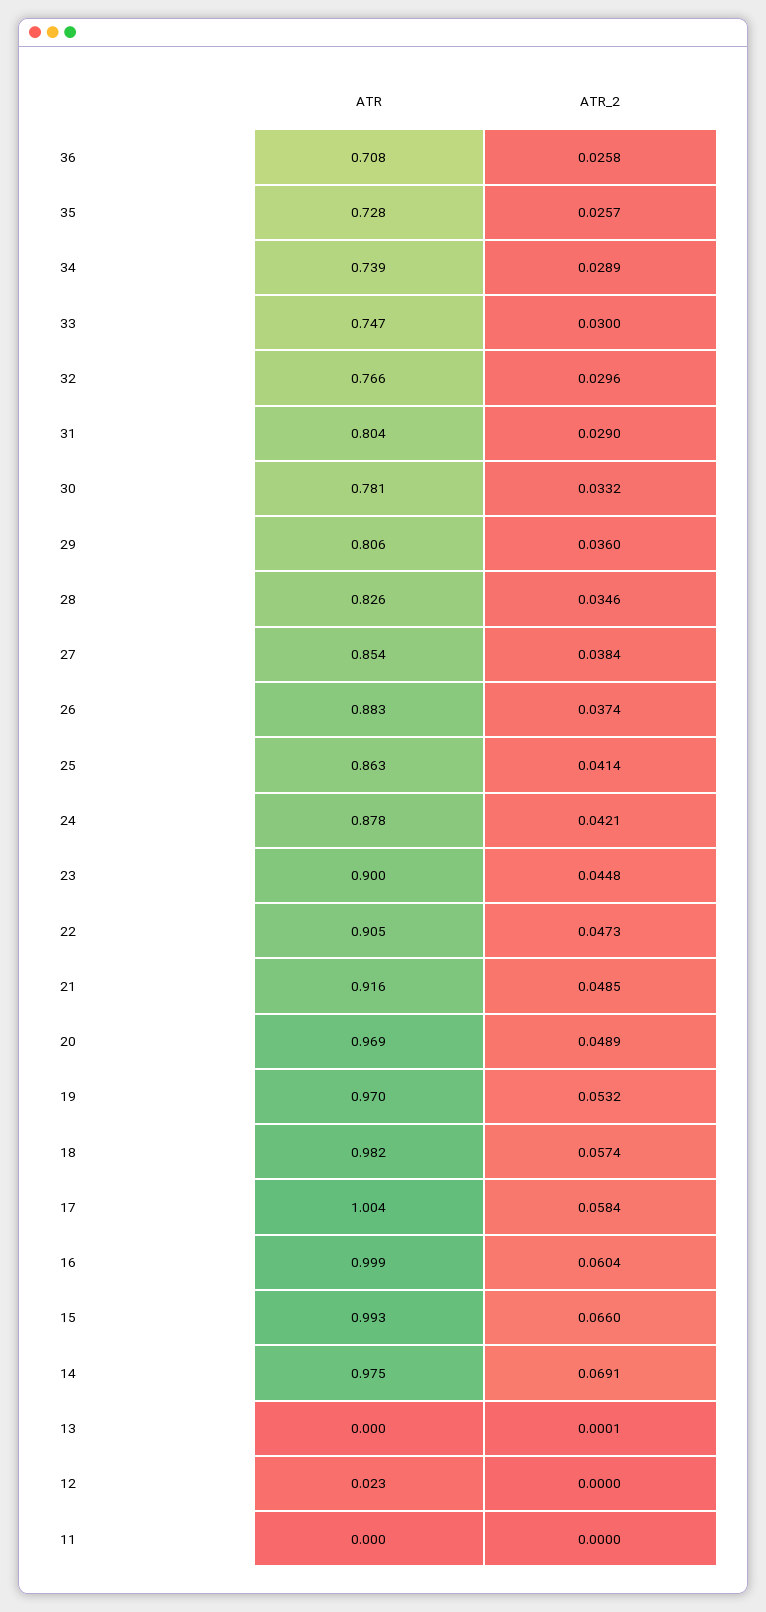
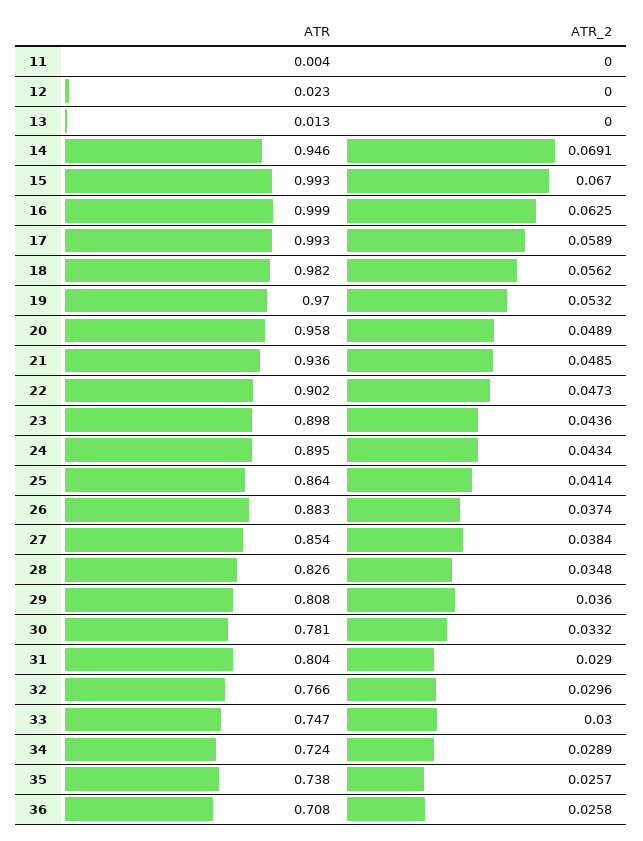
  {
    "ATR": {
      "36": 0.708,
-     "35": 0.728,
+     "35": 0.738,
-     "34": 0.739,
+     "34": 0.724,
      "33": 0.747,
      "32": 0.766,
      "31": 0.804,
      "30": 0.781,
-     "29": 0.806,
+     "29": 0.808,
      "28": 0.826,
      "27": 0.854,
      "26": 0.883,
-     "25": 0.863,
+     "25": 0.864,
-     "24": 0.878,
+     "24": 0.895,
-     "23": 0.9,
+     "23": 0.898,
-     "22": 0.905,
+     "22": 0.902,
-     "21": 0.916,
+     "21": 0.936,
-     "20": 0.969,
+     "20": 0.958,
      "19": 0.97,
      "18": 0.982,
-     "17": 1.004,
+     "17": 0.993,
      "16": 0.999,
      "15": 0.993,
-     "14": 0.975,
+     "14": 0.946,
-     "13": 0,
+     "13": 0.013,
      "12": 0.023,
-     "11": 0
+     "11": 0.004
    },
    "ATR_2": {
      "36": 0.0258,
      "35": 0.0257,
      "34": 0.0289,
      "33": 0.03,
      "32": 0.0296,
      "31": 0.029,
      "30": 0.0332,
      "29": 0.036,
-     "28": 0.0346,
+     "28": 0.0348,
      "27": 0.0384,
      "26": 0.0374,
      "25": 0.0414,
-     "24": 0.0421,
+     "24": 0.0434,
-     "23": 0.0448,
+     "23": 0.0436,
      "22": 0.0473,
      "21": 0.0485,
      "20": 0.0489,
      "19": 0.0532,
-     "18": 0.0574,
+     "18": 0.0562,
-     "17": 0.0584,
+     "17": 0.0589,
-     "16": 0.0604,
+     "16": 0.0625,
-     "15": 0.066,
+     "15": 0.067,
      "14": 0.0691,
-     "13": 0.0001,
+     "13": 0,
      "12": 0,
      "11": 0
    }
  }

